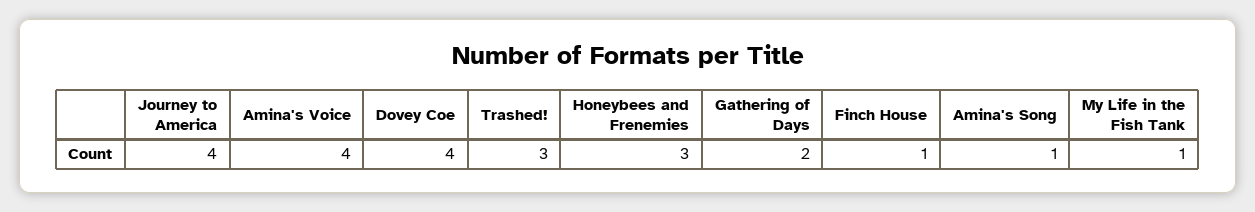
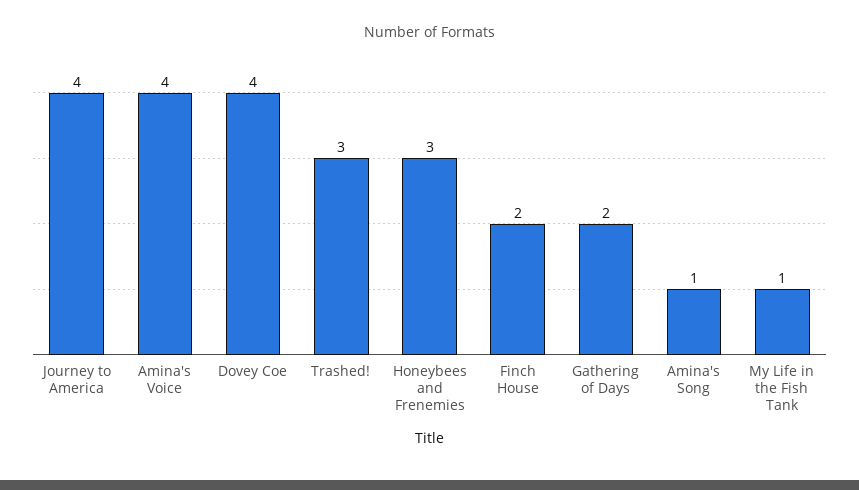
  {
    "Journey to America": 4,
    "Amina's Voice": 4,
    "Dovey Coe": 4,
    "Trashed!": 3,
    "Honeybees and Frenemies": 3,
    "Gathering of Days": 2,
-   "Finch House": 1,
+   "Finch House": 2,
    "Amina's Song": 1,
    "My Life in the Fish Tank": 1
  }

